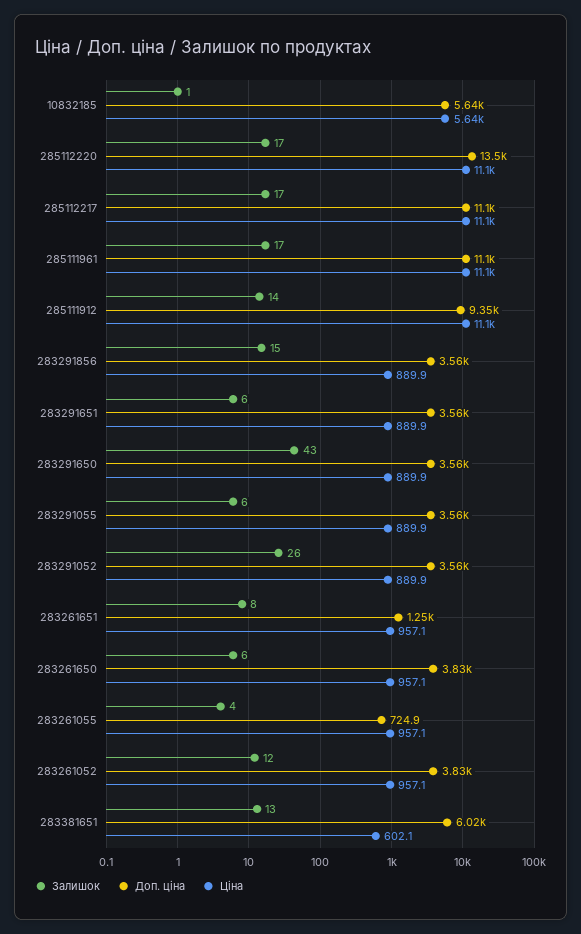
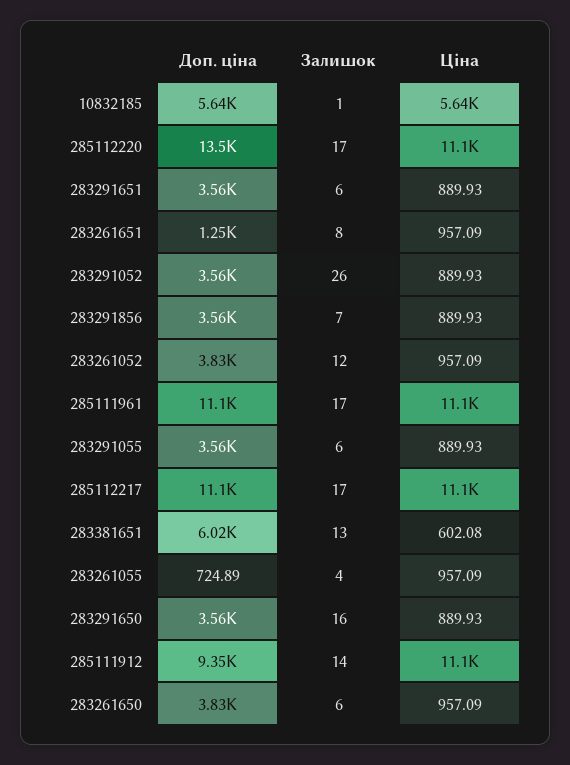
  {
    "Залишок": {
      "10832185": 1,
      "285112220": 17,
      "285112217": 17,
      "285111961": 17,
      "285111912": 14,
-     "283291856": 15,
+     "283291856": 7,
      "283291651": 6,
-     "283291650": 43,
+     "283291650": 16,
      "283291055": 6,
      "283291052": 26,
      "283261651": 8,
      "283261650": 6,
      "283261055": 4,
      "283261052": 12,
      "283381651": 13
    },
    "Доп. ціна": {
      "10832185": 5640,
      "285112220": 13500,
      "285112217": 11100,
      "285111961": 11100,
      "285111912": 9350,
      "283291856": 3560,
      "283291651": 3560,
      "283291650": 3560,
      "283291055": 3560,
      "283291052": 3560,
      "283261651": 1250,
      "283261650": 3830,
      "283261055": 724.89,
      "283261052": 3830,
      "283381651": 6020
    },
    "Ціна": {
      "10832185": 5640,
      "285112220": 11100,
      "285112217": 11100,
      "285111961": 11100,
      "285111912": 11100,
      "283291856": 889.93,
      "283291651": 889.93,
      "283291650": 889.93,
      "283291055": 889.93,
      "283291052": 889.93,
      "283261651": 957.09,
      "283261650": 957.09,
      "283261055": 957.09,
      "283261052": 957.09,
      "283381651": 602.08
    }
  }

